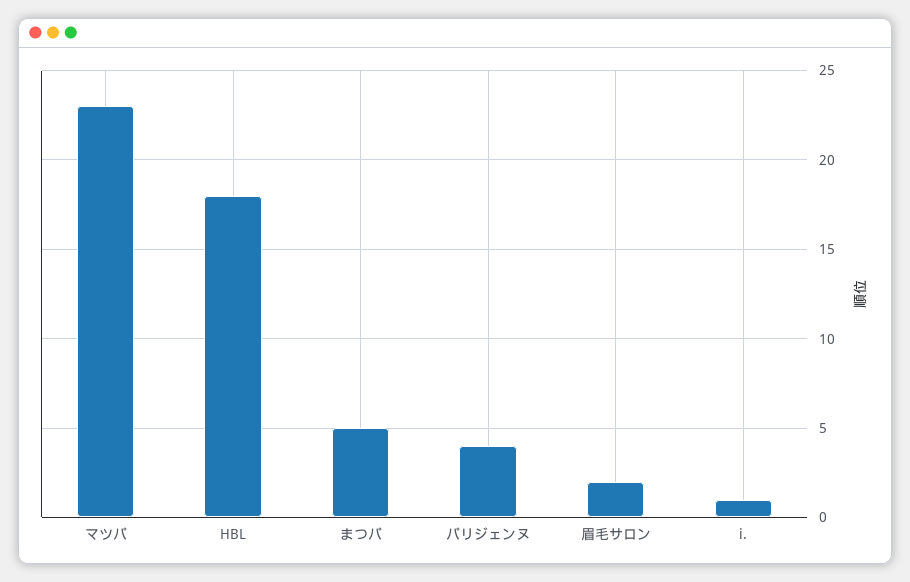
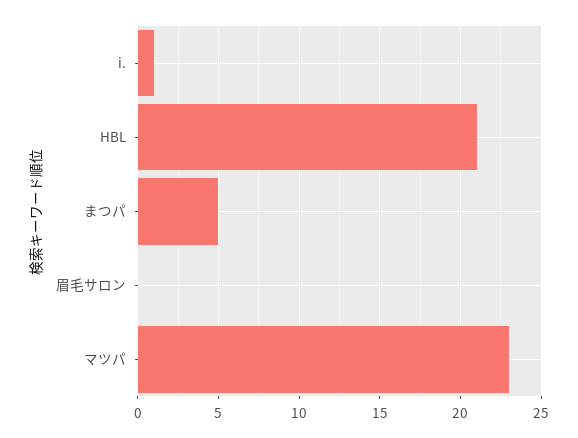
  {
    "マツパ": 23,
-   "HBL": 18,
+   "HBL": 21,
    "まつパ": 5,
-   "パリジェンヌ": 4,
-   "眉毛サロン": 2,
+   "眉毛サロン": 0,
    "i.": 1
  }

